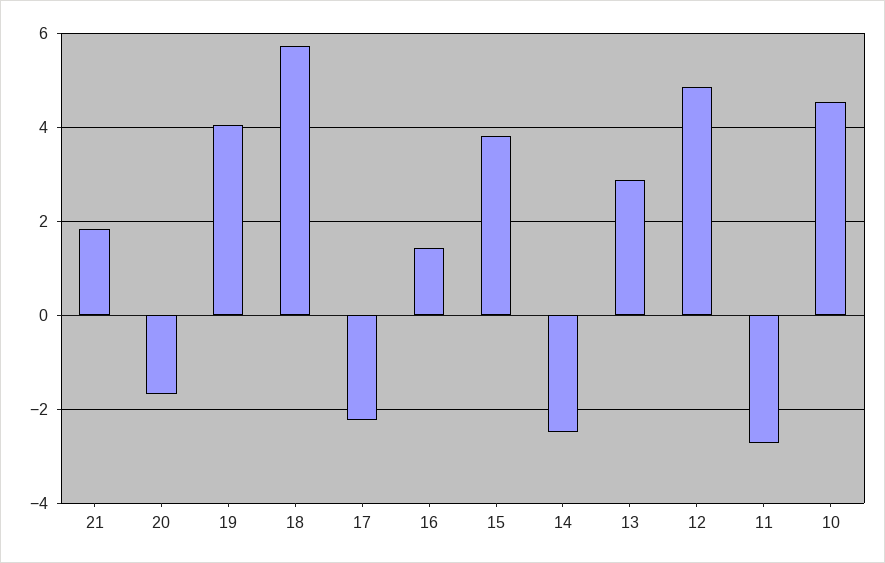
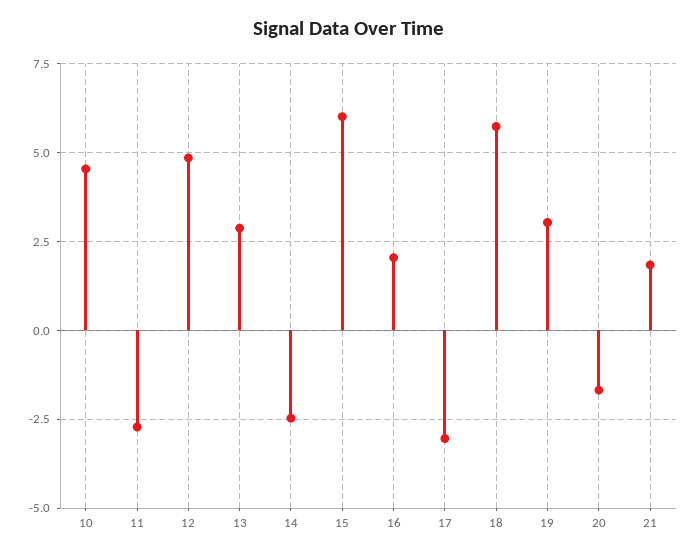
  {
    "21": 1.8,
    "20": -1.6,
-   "19": 4,
+   "19": 3,
    "18": 5.8,
-   "17": -2.2,
+   "17": -3,
-   "16": 1.4,
+   "16": 2,
-   "15": 3.8,
+   "15": 6,
    "14": -2.4,
    "13": 2.8,
    "12": 4.8,
    "11": -2.8,
    "10": 4.6
  }

